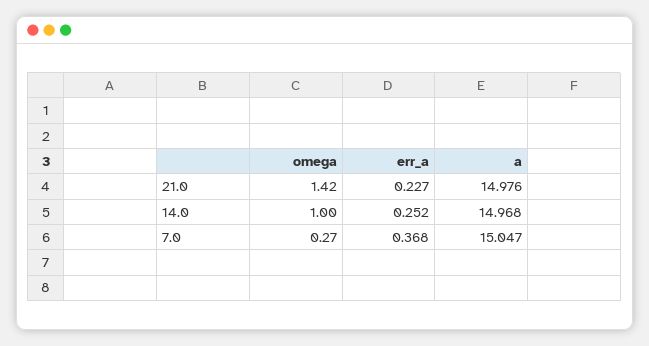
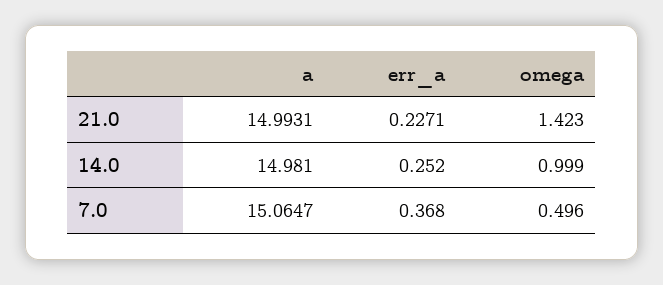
  {
    "omega": {
      "21.0": 1.423,
      "14.0": 0.999,
-     "7.0": 0.27
+     "7.0": 0.496
    },
    "err_a": {
      "21.0": 0.2271,
      "14.0": 0.252,
      "7.0": 0.368
    },
    "a": {
-     "21.0": 14.976,
+     "21.0": 14.9931,
-     "14.0": 14.968,
+     "14.0": 14.981,
-     "7.0": 15.047
+     "7.0": 15.0647
    }
  }

